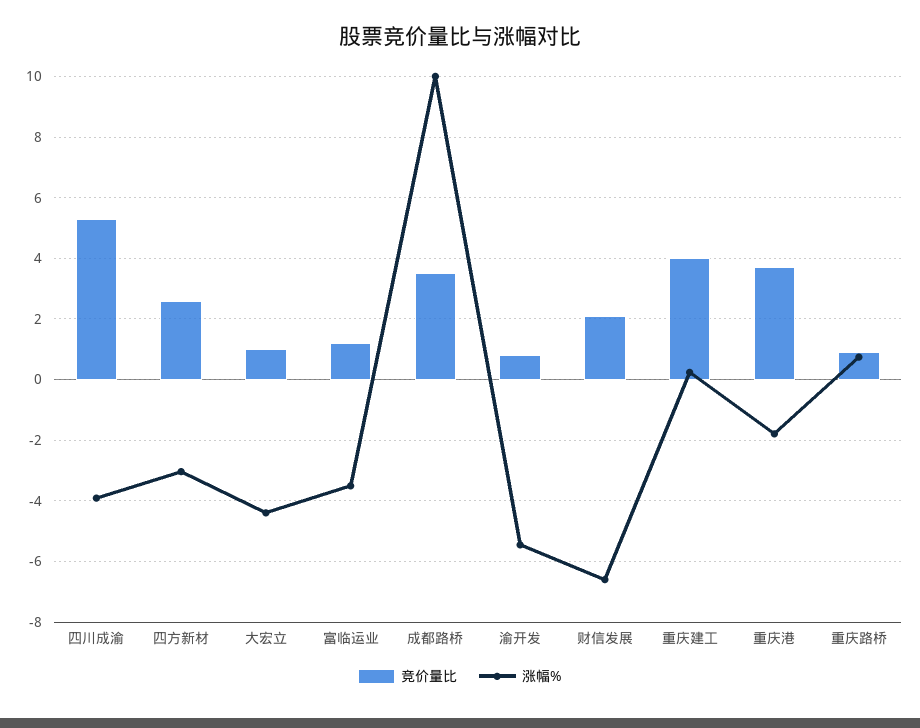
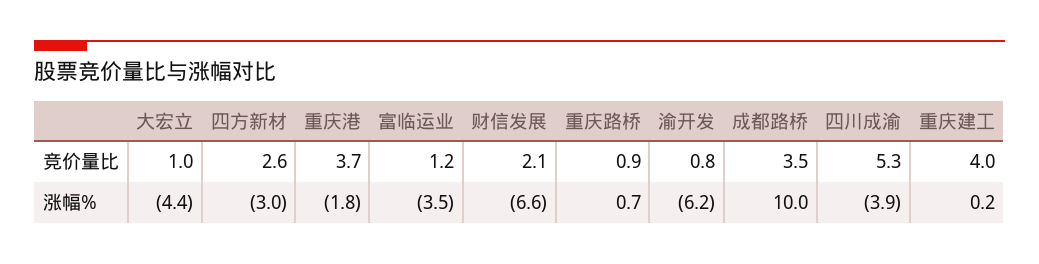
  {
    "竞价量比": {
      "四川成渝": 5.3,
      "四方新材": 2.6,
      "大宏立": 1,
      "富临运业": 1.2,
      "成都路桥": 3.5,
      "渝开发": 0.8,
      "财信发展": 2.1,
      "重庆建工": 4,
      "重庆港": 3.7,
      "重庆路桥": 0.9
    },
    "涨幅%": {
      "四川成渝": -3.9,
      "四方新材": -3,
      "大宏立": -4.4,
      "富临运业": -3.5,
      "成都路桥": 10,
-     "渝开发": -5.4,
+     "渝开发": -6.2,
      "财信发展": -6.6,
      "重庆建工": 0.2,
      "重庆港": -1.8,
      "重庆路桥": 0.7
    }
  }

